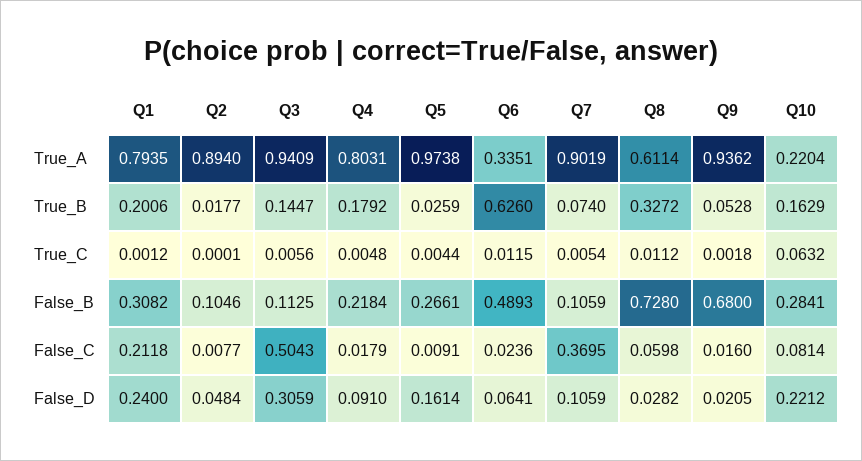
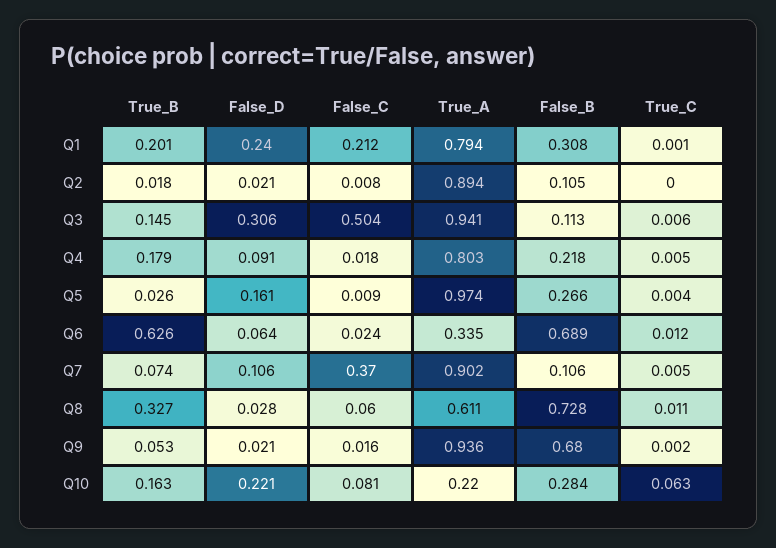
  {
    "Q1": {
      "True_A": 0.7935,
      "True_B": 0.2006,
      "True_C": 0.0012,
      "False_B": 0.3082,
      "False_C": 0.2118,
      "False_D": 0.24
    },
    "Q2": {
      "True_A": 0.894,
      "True_B": 0.0177,
      "True_C": 0.0001,
      "False_B": 0.1046,
      "False_C": 0.0077,
-     "False_D": 0.0484
+     "False_D": 0.021
    },
    "Q3": {
      "True_A": 0.9409,
      "True_B": 0.1447,
      "True_C": 0.0056,
      "False_B": 0.1125,
      "False_C": 0.5043,
      "False_D": 0.3059
    },
    "Q4": {
      "True_A": 0.8031,
      "True_B": 0.1792,
      "True_C": 0.0048,
      "False_B": 0.2184,
      "False_C": 0.0179,
      "False_D": 0.091
    },
    "Q5": {
      "True_A": 0.9738,
      "True_B": 0.0259,
      "True_C": 0.0044,
      "False_B": 0.2661,
      "False_C": 0.0091,
      "False_D": 0.1614
    },
    "Q6": {
      "True_A": 0.3351,
      "True_B": 0.626,
      "True_C": 0.0115,
-     "False_B": 0.4893,
+     "False_B": 0.689,
      "False_C": 0.0236,
      "False_D": 0.0641
    },
    "Q7": {
      "True_A": 0.9019,
      "True_B": 0.074,
      "True_C": 0.0054,
      "False_B": 0.1059,
      "False_C": 0.3695,
      "False_D": 0.1059
    },
    "Q8": {
      "True_A": 0.6114,
      "True_B": 0.3272,
      "True_C": 0.0112,
      "False_B": 0.728,
      "False_C": 0.0598,
      "False_D": 0.0282
    },
    "Q9": {
      "True_A": 0.9362,
      "True_B": 0.0528,
      "True_C": 0.0018,
      "False_B": 0.68,
      "False_C": 0.016,
      "False_D": 0.0205
    },
    "Q10": {
      "True_A": 0.2204,
      "True_B": 0.1629,
      "True_C": 0.0632,
      "False_B": 0.2841,
      "False_C": 0.0814,
      "False_D": 0.2212
    }
  }

